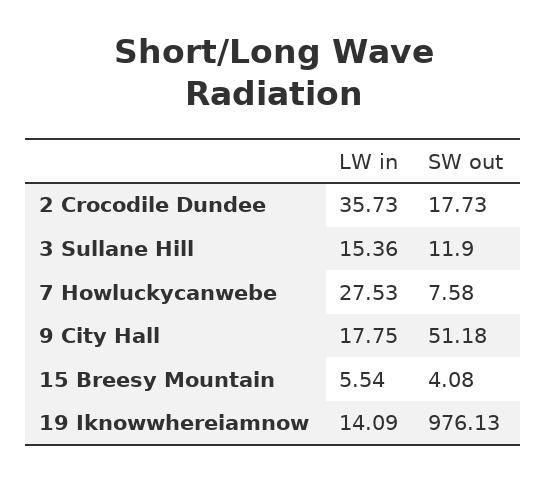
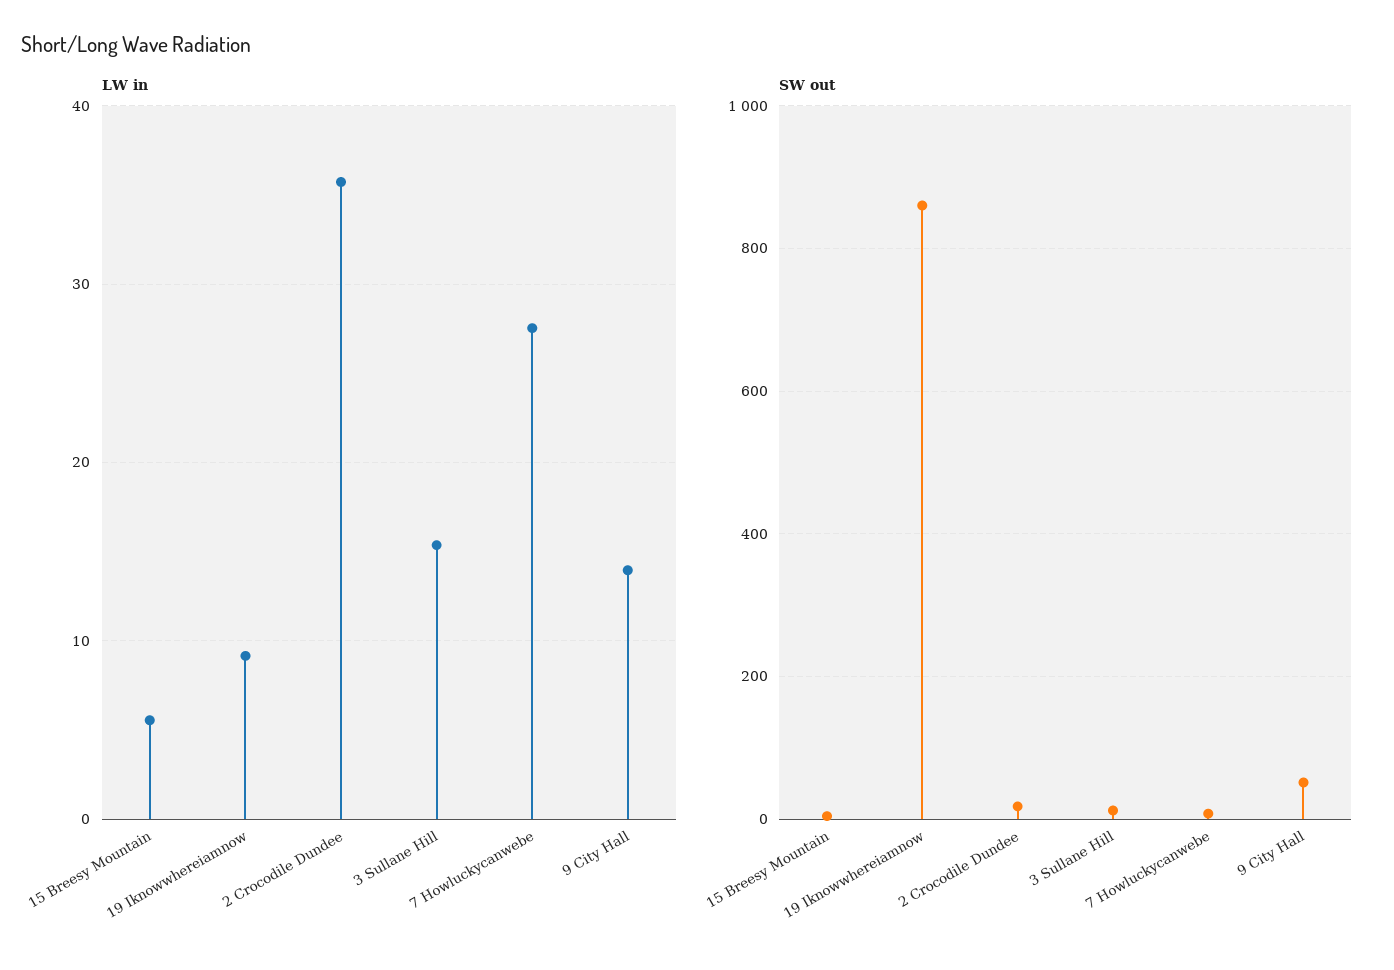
  {
    "LW in": {
      "2 Crocodile Dundee": 35.73,
      "3 Sullane Hill": 15.36,
      "7 Howluckycanwebe": 27.53,
-     "9 City Hall": 17.75,
+     "9 City Hall": 14,
      "15 Breesy Mountain": 5.54,
-     "19 Iknowwhereiamnow": 14.09
+     "19 Iknowwhereiamnow": 9
    },
    "SW out": {
      "2 Crocodile Dundee": 17.73,
      "3 Sullane Hill": 11.9,
      "7 Howluckycanwebe": 7.58,
      "9 City Hall": 51.18,
      "15 Breesy Mountain": 4.08,
-     "19 Iknowwhereiamnow": 976.13
+     "19 Iknowwhereiamnow": 860
    }
  }

